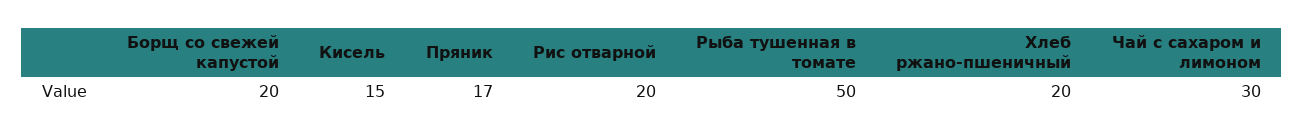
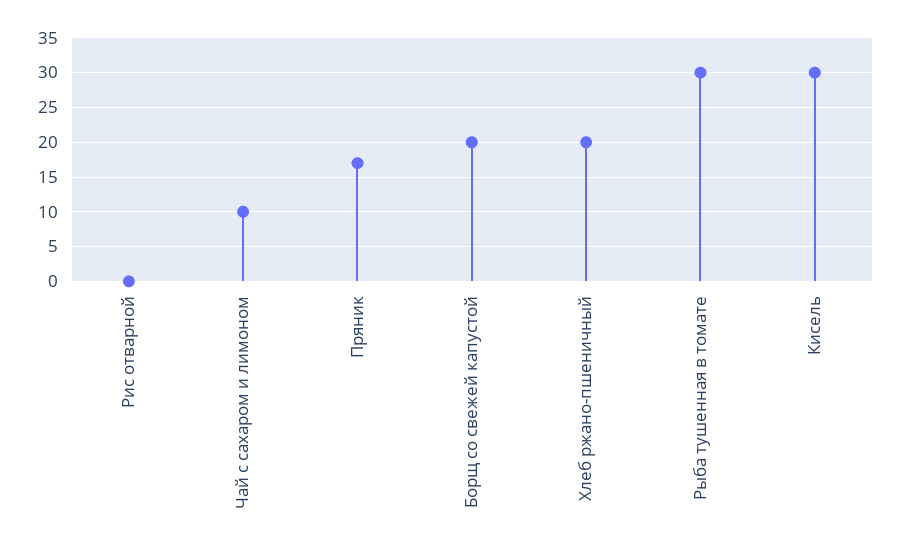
  {
    "Борщ со свежей капустой": 20,
-   "Кисель": 15,
+   "Кисель": 30,
    "Пряник": 17,
-   "Рис отварной": 20,
+   "Рис отварной": 0,
-   "Рыба тушенная в томате": 50,
+   "Рыба тушенная в томате": 30,
    "Хлеб ржано-пшеничный": 20,
-   "Чай с сахаром и лимоном": 30
+   "Чай с сахаром и лимоном": 10
  }

